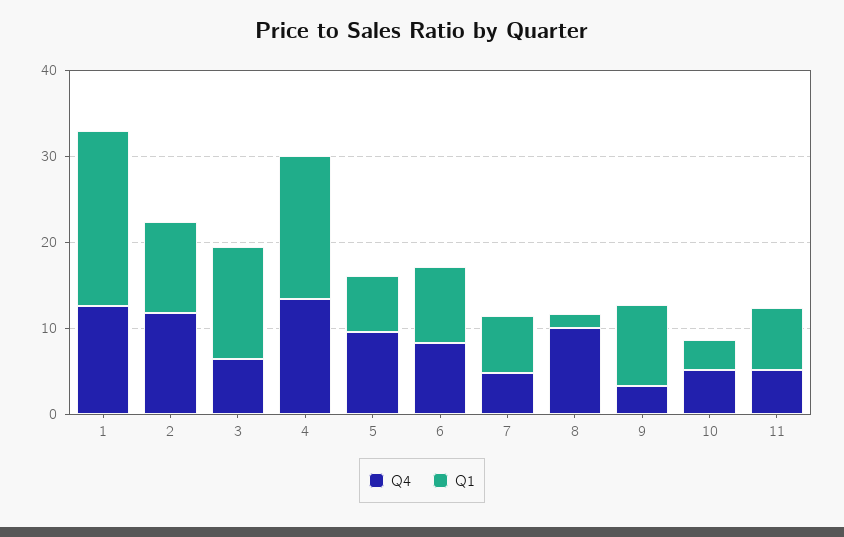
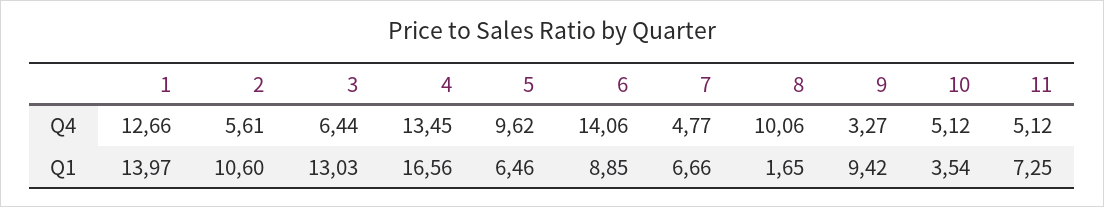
  {
    "Q4": {
      "1": 12.66,
-     "2": 12,
+     "2": 5.61,
      "3": 6.44,
      "4": 13.45,
      "5": 9.62,
-     "6": 8,
+     "6": 14.06,
      "7": 4.77,
      "8": 10.06,
      "9": 3.27,
      "10": 5.12,
      "11": 5.12
    },
    "Q1": {
-     "1": 20,
+     "1": 13.97,
      "2": 10.6,
      "3": 13.03,
      "4": 16.56,
      "5": 6.46,
      "6": 8.85,
      "7": 6.66,
      "8": 1.65,
      "9": 9.42,
      "10": 3.54,
      "11": 7.25
    }
  }

